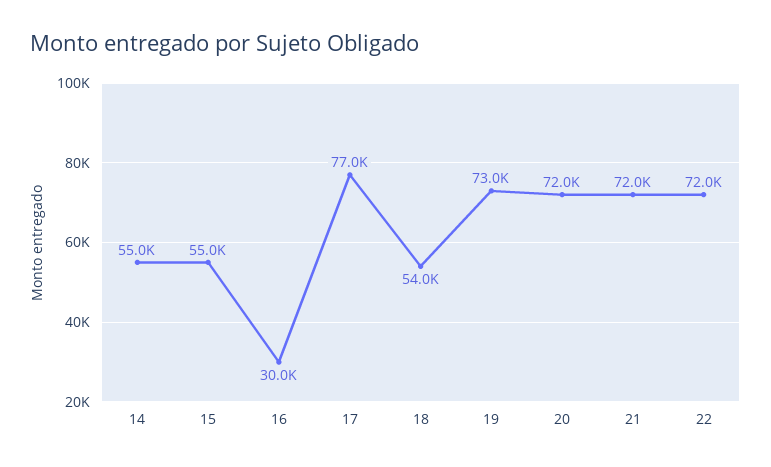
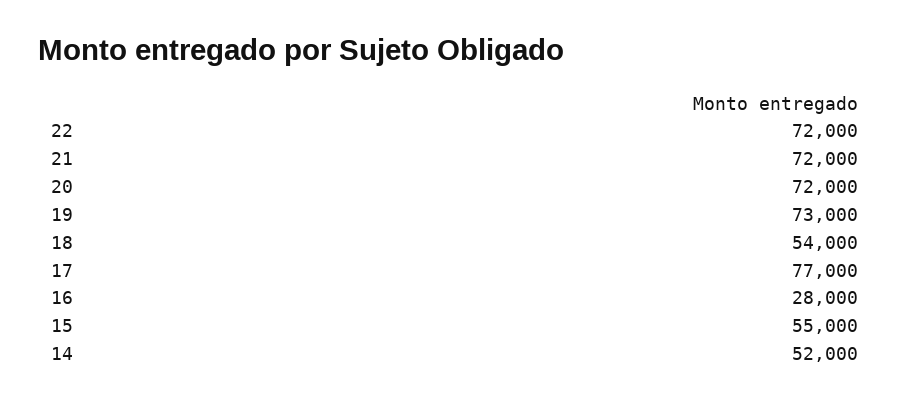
  {
-   "14": 55000,
+   "14": 52000,
    "15": 55000,
-   "16": 30000,
+   "16": 28000,
    "17": 77000,
    "18": 54000,
    "19": 73000,
    "20": 72000,
    "21": 72000,
    "22": 72000
  }

